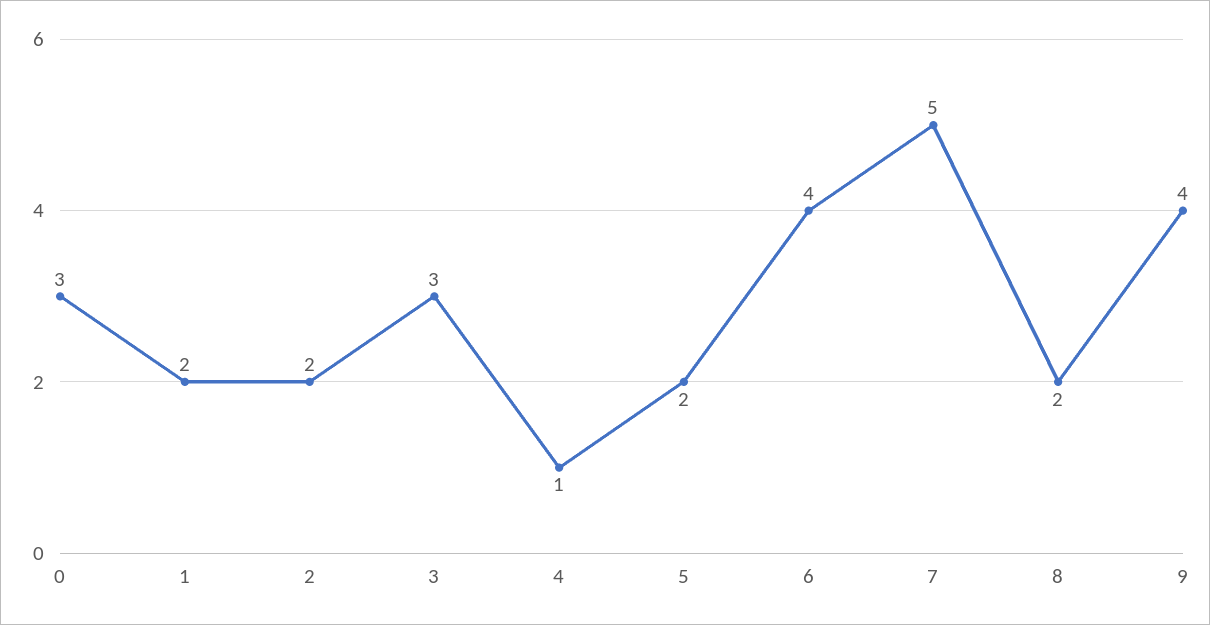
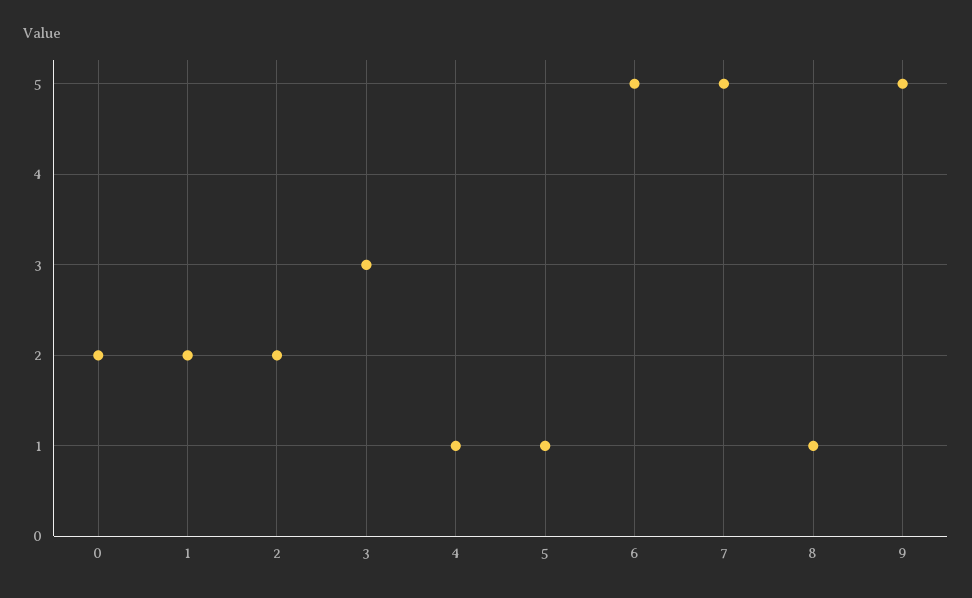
  {
-   "0": 3,
+   "0": 2,
    "1": 2,
    "2": 2,
    "3": 3,
    "4": 1,
-   "5": 2,
+   "5": 1,
-   "6": 4,
+   "6": 5,
    "7": 5,
-   "8": 2,
+   "8": 1,
-   "9": 4
+   "9": 5
  }

